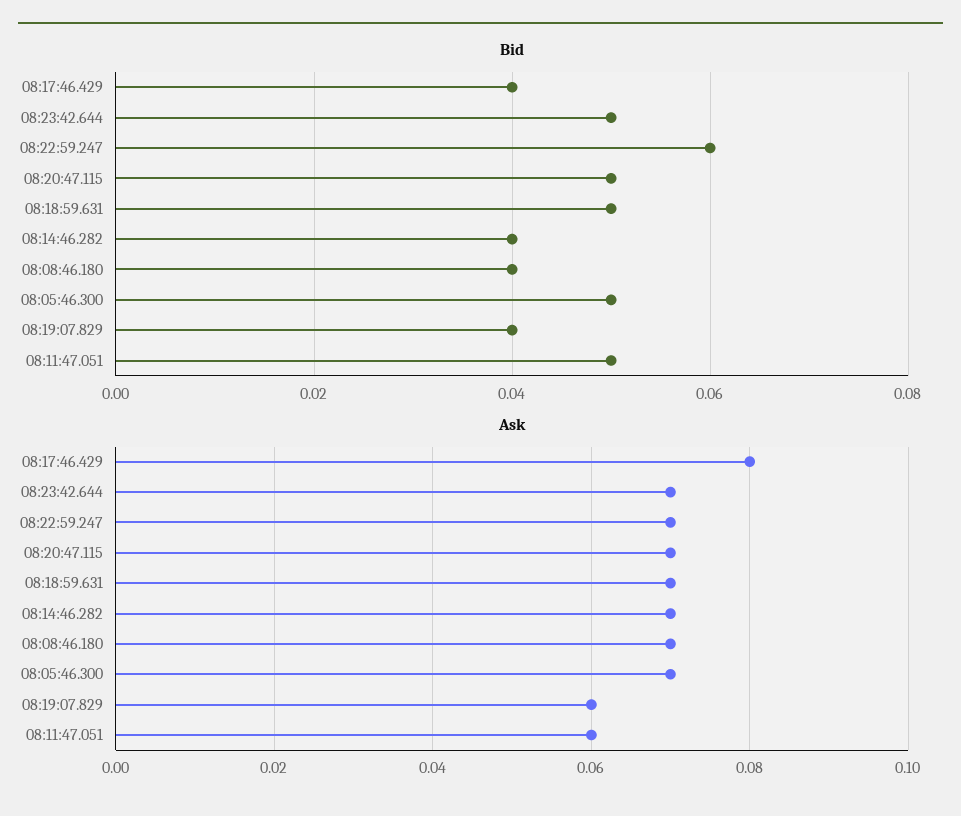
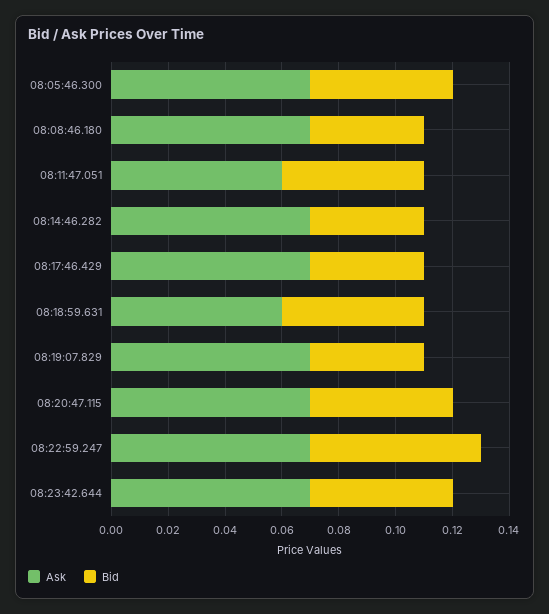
  {
    "Bid": {
      "08:17:46.429": 0.04,
      "08:23:42.644": 0.05,
      "08:22:59.247": 0.06,
      "08:20:47.115": 0.05,
      "08:18:59.631": 0.05,
      "08:14:46.282": 0.04,
      "08:08:46.180": 0.04,
      "08:05:46.300": 0.05,
      "08:19:07.829": 0.04,
      "08:11:47.051": 0.05
    },
    "Ask": {
-     "08:17:46.429": 0.08,
+     "08:17:46.429": 0.07,
      "08:23:42.644": 0.07,
      "08:22:59.247": 0.07,
      "08:20:47.115": 0.07,
-     "08:18:59.631": 0.07,
+     "08:18:59.631": 0.06,
      "08:14:46.282": 0.07,
      "08:08:46.180": 0.07,
      "08:05:46.300": 0.07,
-     "08:19:07.829": 0.06,
+     "08:19:07.829": 0.07,
      "08:11:47.051": 0.06
    }
  }

